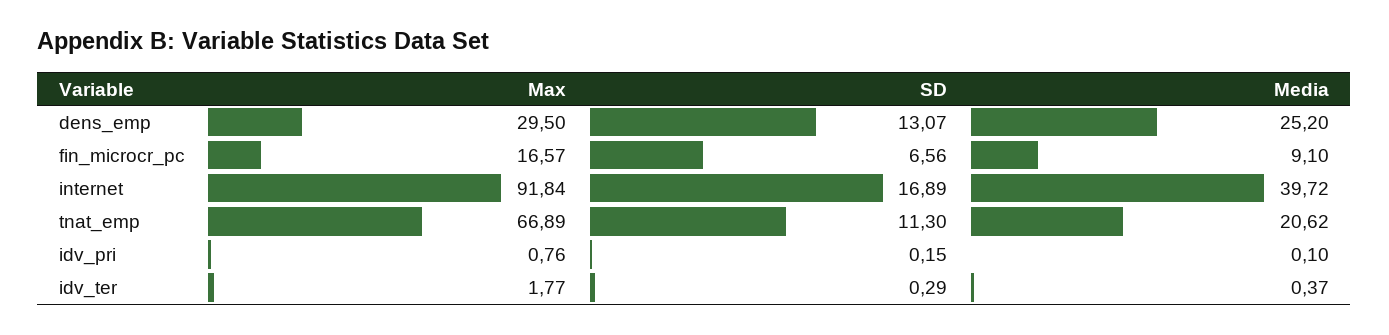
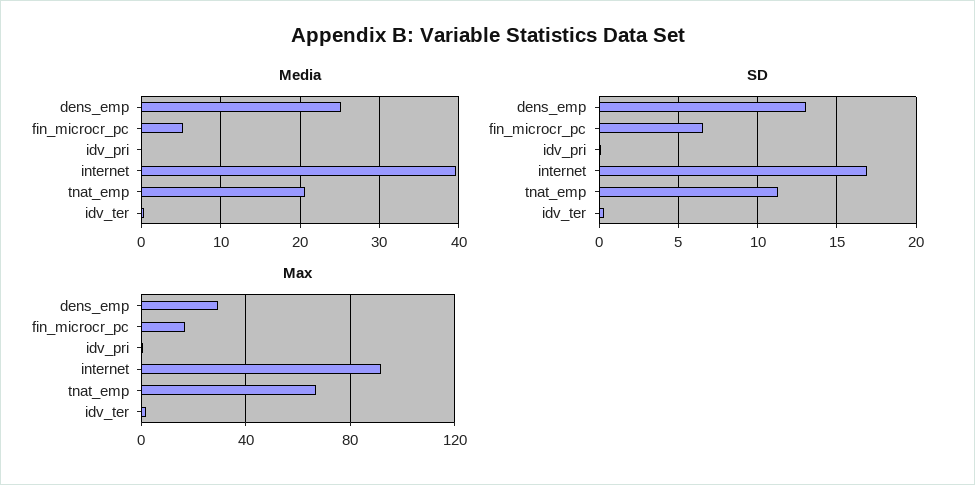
  {
    "Max": {
      "dens_emp": 29.5,
      "fin_microcr_pc": 16.57,
      "internet": 91.84,
      "tnat_emp": 66.89,
      "idv_pri": 0.76,
      "idv_ter": 1.77
    },
    "SD": {
      "dens_emp": 13.07,
      "fin_microcr_pc": 6.56,
      "internet": 16.89,
      "tnat_emp": 11.3,
      "idv_pri": 0.15,
      "idv_ter": 0.29
    },
    "Media": {
      "dens_emp": 25.2,
-     "fin_microcr_pc": 9.1,
+     "fin_microcr_pc": 5,
      "internet": 39.72,
      "tnat_emp": 20.62,
      "idv_pri": 0.1,
      "idv_ter": 0.37
    }
  }

